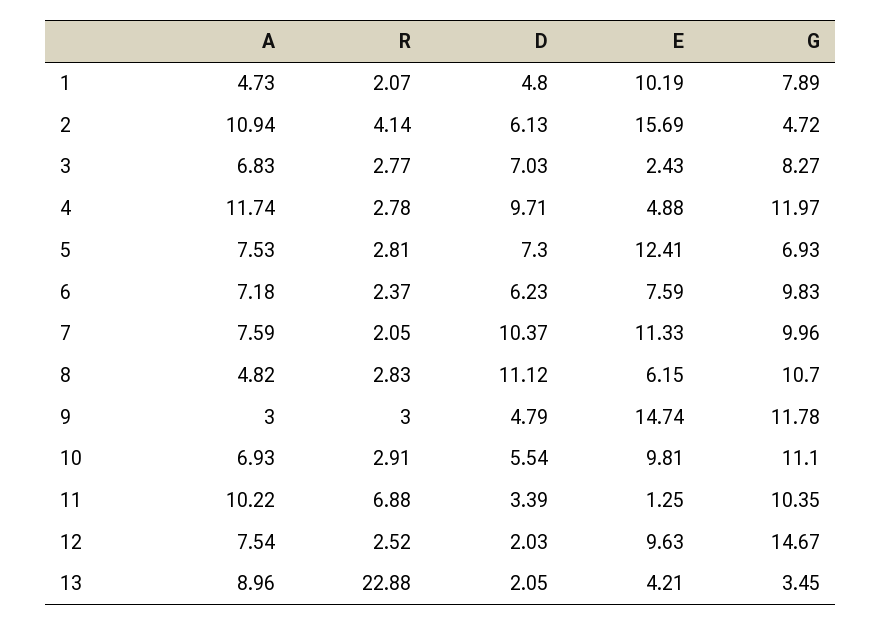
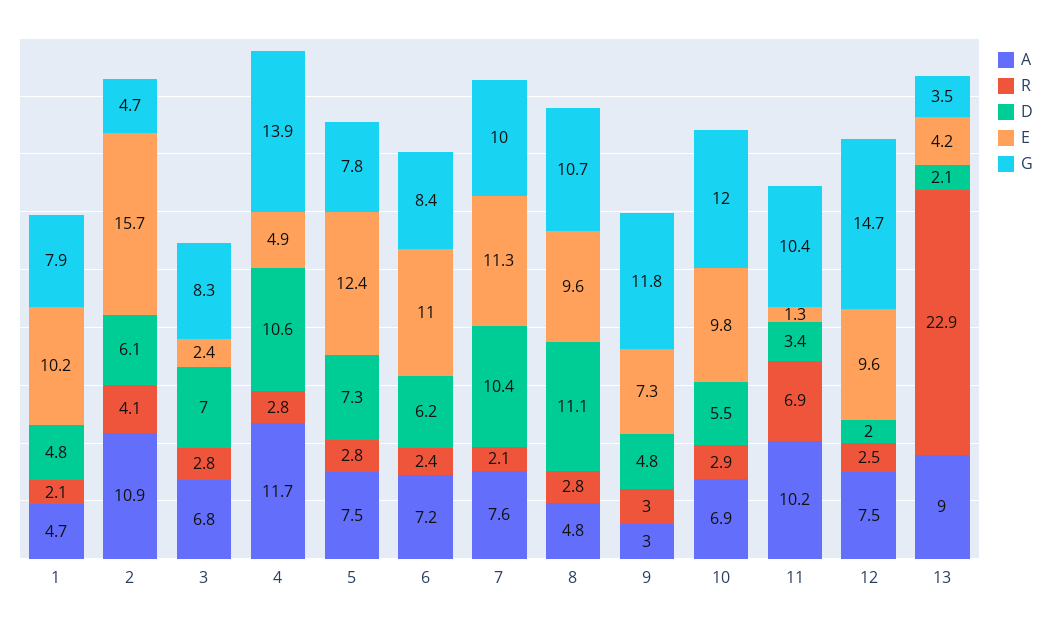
  {
    "A": {
      "1": 4.73,
      "2": 10.94,
      "3": 6.83,
      "4": 11.74,
      "5": 7.53,
      "6": 7.18,
      "7": 7.59,
      "8": 4.82,
      "9": 3,
      "10": 6.93,
      "11": 10.22,
      "12": 7.54,
      "13": 8.96
    },
    "R": {
      "1": 2.07,
      "2": 4.14,
      "3": 2.77,
      "4": 2.78,
      "5": 2.81,
      "6": 2.37,
      "7": 2.05,
      "8": 2.83,
      "9": 3,
      "10": 2.91,
      "11": 6.88,
      "12": 2.52,
      "13": 22.88
    },
    "D": {
      "1": 4.8,
      "2": 6.13,
      "3": 7.03,
-     "4": 9.71,
+     "4": 10.6,
      "5": 7.3,
      "6": 6.23,
      "7": 10.37,
      "8": 11.12,
      "9": 4.79,
      "10": 5.54,
      "11": 3.39,
      "12": 2.03,
      "13": 2.05
    },
    "E": {
      "1": 10.19,
      "2": 15.69,
      "3": 2.43,
      "4": 4.88,
      "5": 12.41,
-     "6": 7.59,
+     "6": 11,
      "7": 11.33,
-     "8": 6.15,
+     "8": 9.6,
-     "9": 14.74,
+     "9": 7.3,
      "10": 9.81,
      "11": 1.25,
      "12": 9.63,
      "13": 4.21
    },
    "G": {
      "1": 7.89,
      "2": 4.72,
      "3": 8.27,
-     "4": 11.97,
+     "4": 13.9,
-     "5": 6.93,
+     "5": 7.8,
-     "6": 9.83,
+     "6": 8.4,
      "7": 9.96,
      "8": 10.7,
      "9": 11.78,
-     "10": 11.1,
+     "10": 12,
      "11": 10.35,
      "12": 14.67,
      "13": 3.45
    }
  }

